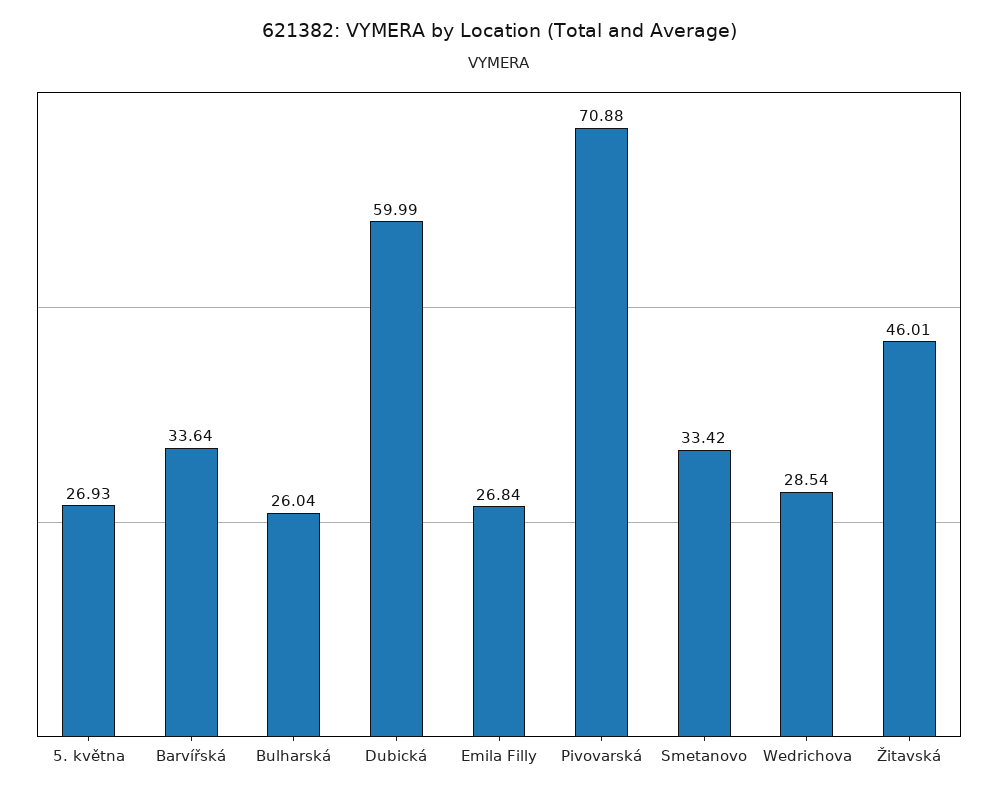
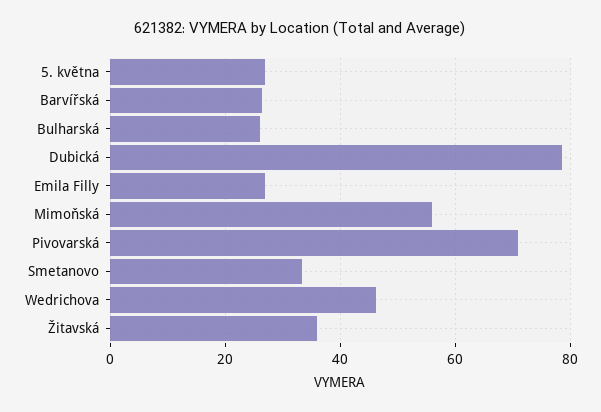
  {
    "5. května": 26.93,
-   "Barvířská": 33.64,
+   "Barvířská": 26,
    "Bulharská": 26.04,
-   "Dubická": 59.99,
+   "Dubická": 78,
    "Emila Filly": 26.84,
    "Pivovarská": 70.88,
    "Smetanovo": 33.42,
-   "Wedrichova": 28.54,
+   "Wedrichova": 46,
-   "Žitavská": 46.01
+   "Žitavská": 36,
+   "Mimoňská": 56
  }

